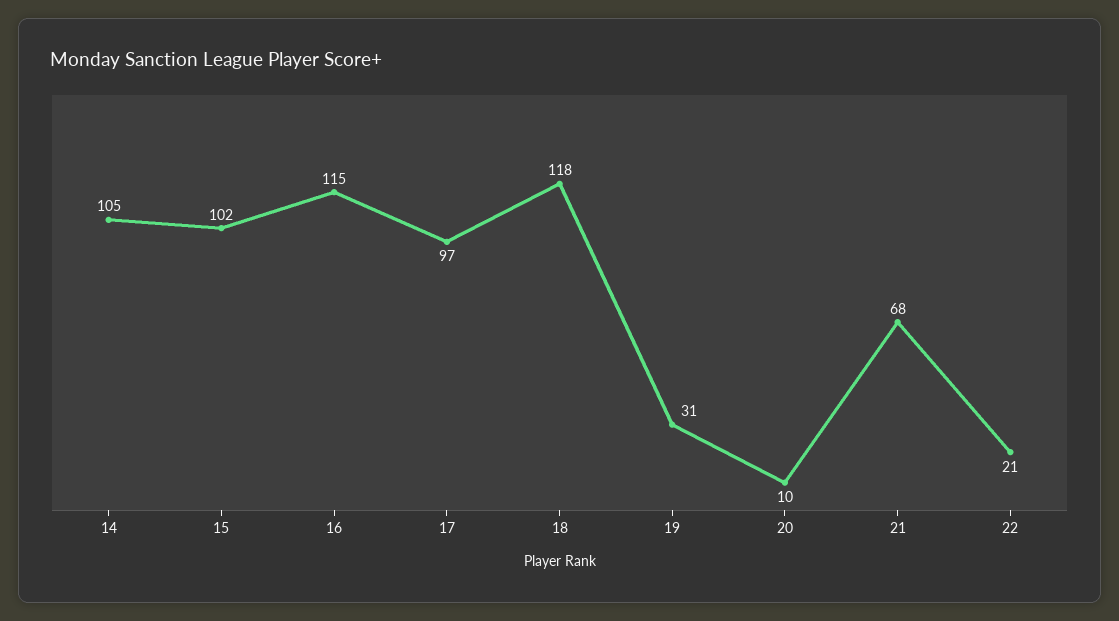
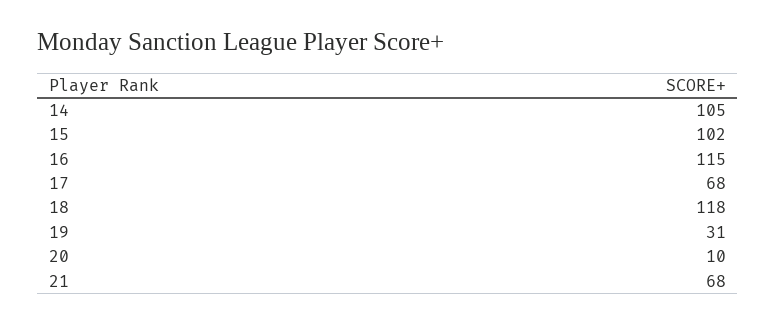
  {
    "14": 105,
    "15": 102,
    "16": 115,
-   "17": 97,
+   "17": 68,
    "18": 118,
    "19": 31,
    "20": 10,
-   "21": 68,
+   "21": 68
-   "22": 21
  }

